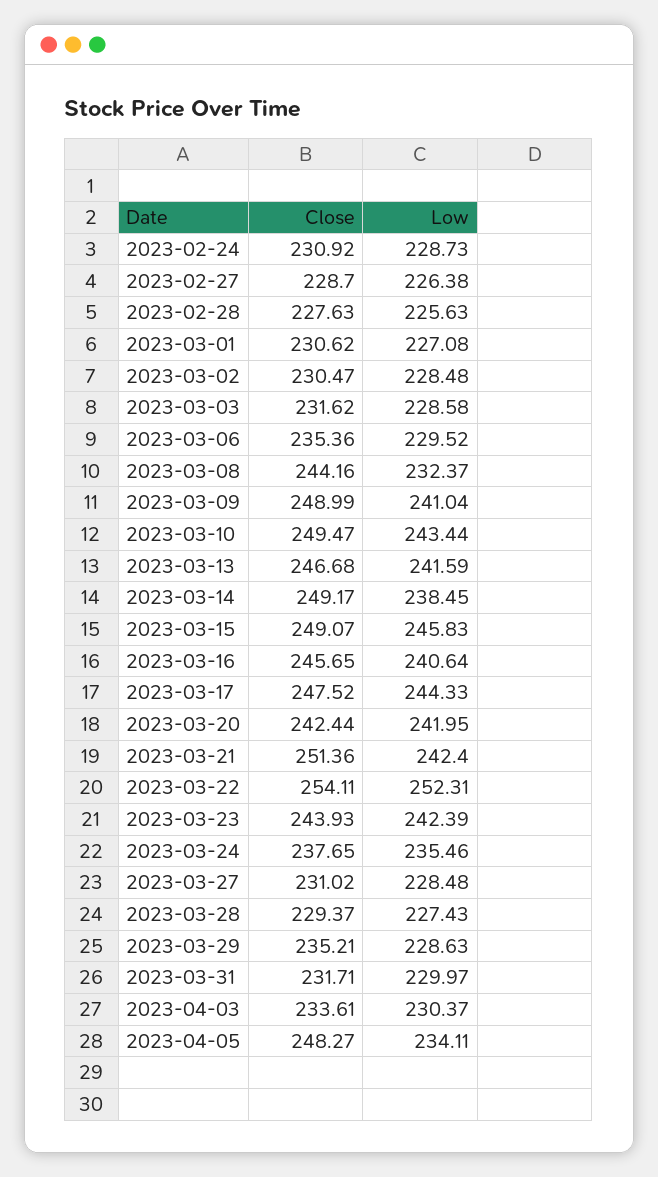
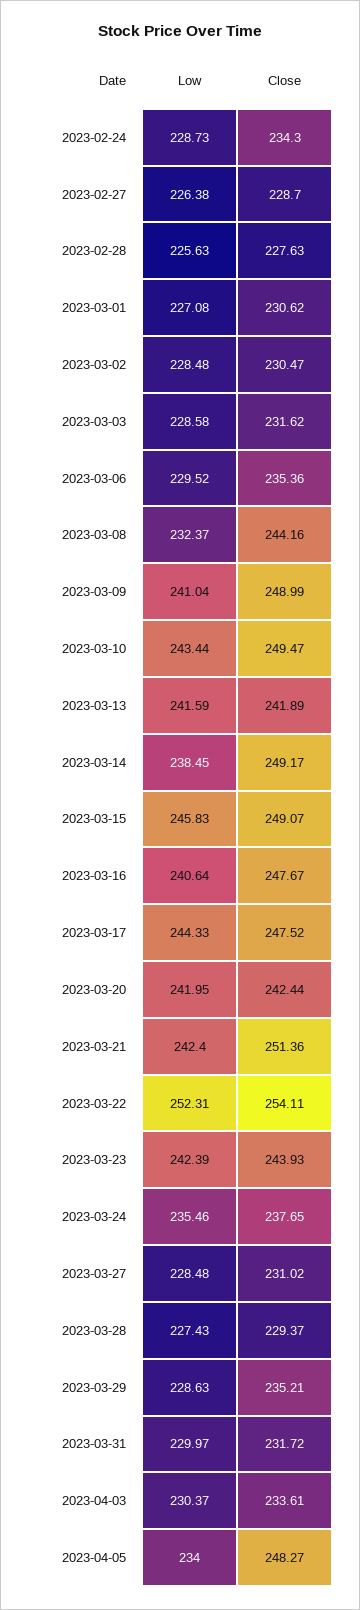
  {
    "Close": {
-     "2023-02-24": 230.92,
+     "2023-02-24": 234.3,
      "2023-02-27": 228.7,
      "2023-02-28": 227.63,
      "2023-03-01": 230.62,
      "2023-03-02": 230.47,
      "2023-03-03": 231.62,
      "2023-03-06": 235.36,
      "2023-03-08": 244.16,
      "2023-03-09": 248.99,
      "2023-03-10": 249.47,
-     "2023-03-13": 246.68,
+     "2023-03-13": 241.89,
      "2023-03-14": 249.17,
      "2023-03-15": 249.07,
-     "2023-03-16": 245.65,
+     "2023-03-16": 247.67,
      "2023-03-17": 247.52,
      "2023-03-20": 242.44,
      "2023-03-21": 251.36,
      "2023-03-22": 254.11,
      "2023-03-23": 243.93,
      "2023-03-24": 237.65,
      "2023-03-27": 231.02,
      "2023-03-28": 229.37,
      "2023-03-29": 235.21,
-     "2023-03-31": 231.71,
+     "2023-03-31": 231.72,
      "2023-04-03": 233.61,
      "2023-04-05": 248.27
    },
    "Low": {
      "2023-02-24": 228.73,
      "2023-02-27": 226.38,
      "2023-02-28": 225.63,
      "2023-03-01": 227.08,
      "2023-03-02": 228.48,
      "2023-03-03": 228.58,
      "2023-03-06": 229.52,
      "2023-03-08": 232.37,
      "2023-03-09": 241.04,
      "2023-03-10": 243.44,
      "2023-03-13": 241.59,
      "2023-03-14": 238.45,
      "2023-03-15": 245.83,
      "2023-03-16": 240.64,
      "2023-03-17": 244.33,
      "2023-03-20": 241.95,
      "2023-03-21": 242.4,
      "2023-03-22": 252.31,
      "2023-03-23": 242.39,
      "2023-03-24": 235.46,
      "2023-03-27": 228.48,
      "2023-03-28": 227.43,
      "2023-03-29": 228.63,
      "2023-03-31": 229.97,
      "2023-04-03": 230.37,
-     "2023-04-05": 234.11
+     "2023-04-05": 234
    }
  }

